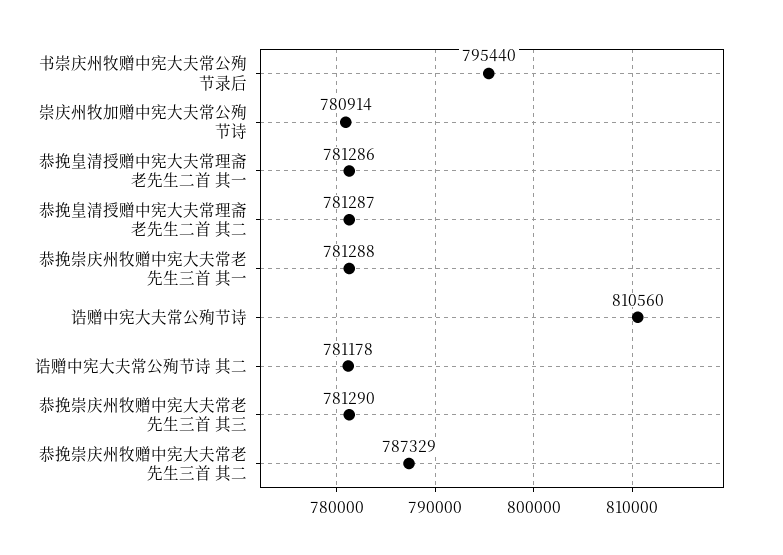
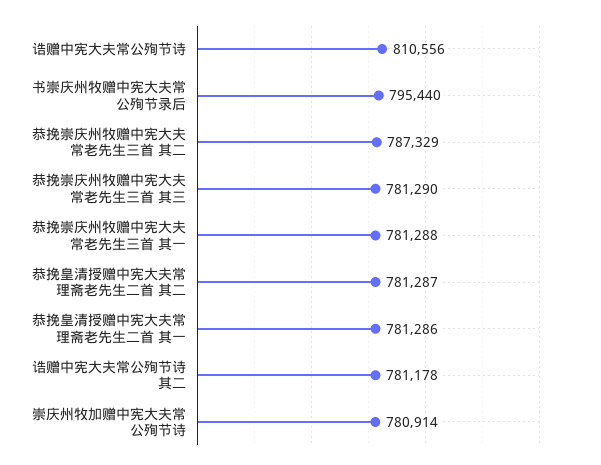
  {
    "书崇庆州牧赠中宪大夫常公殉节录后": 795440,
    "崇庆州牧加赠中宪大夫常公殉节诗": 780914,
    "恭挽皇清授赠中宪大夫常理斋老先生二首 其一": 781286,
    "恭挽皇清授赠中宪大夫常理斋老先生二首 其二": 781287,
    "恭挽崇庆州牧赠中宪大夫常老先生三首 其一": 781288,
-   "诰赠中宪大夫常公殉节诗": 810560,
+   "诰赠中宪大夫常公殉节诗": 810556,
    "诰赠中宪大夫常公殉节诗 其二": 781178,
    "恭挽崇庆州牧赠中宪大夫常老先生三首 其三": 781290,
    "恭挽崇庆州牧赠中宪大夫常老先生三首 其二": 787329
  }

